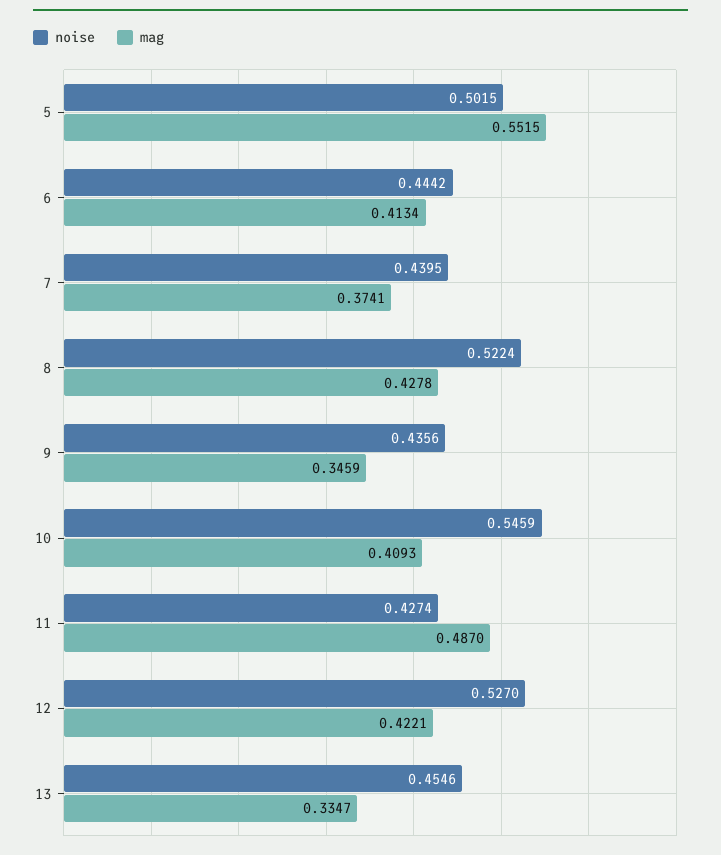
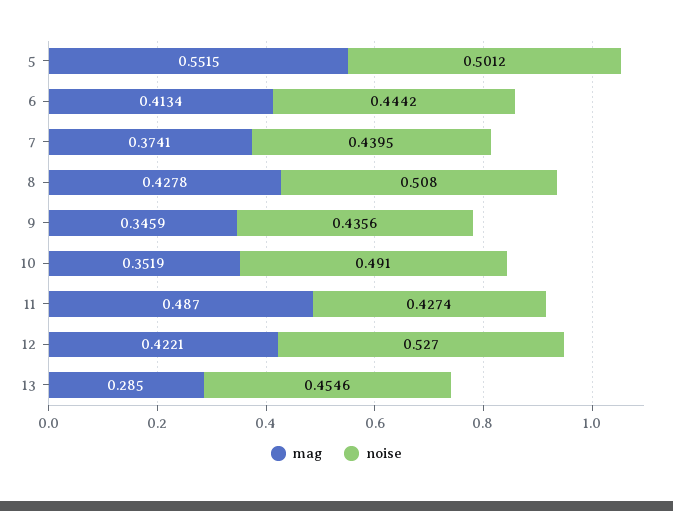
  {
    "noise": {
-     "5": 0.5015,
+     "5": 0.5012,
      "6": 0.4442,
      "7": 0.4395,
-     "8": 0.5224,
+     "8": 0.508,
      "9": 0.4356,
-     "10": 0.5459,
+     "10": 0.491,
      "11": 0.4274,
      "12": 0.527,
      "13": 0.4546
    },
    "mag": {
      "5": 0.5515,
      "6": 0.4134,
      "7": 0.3741,
      "8": 0.4278,
      "9": 0.3459,
-     "10": 0.4093,
+     "10": 0.3519,
      "11": 0.487,
      "12": 0.4221,
-     "13": 0.3347
+     "13": 0.285
    }
  }

